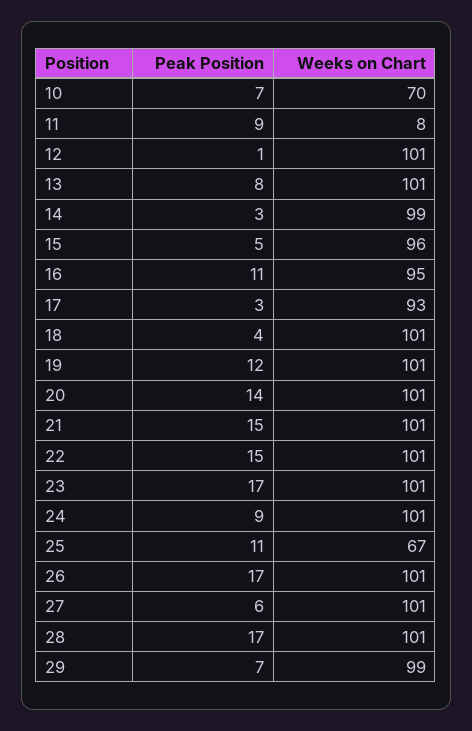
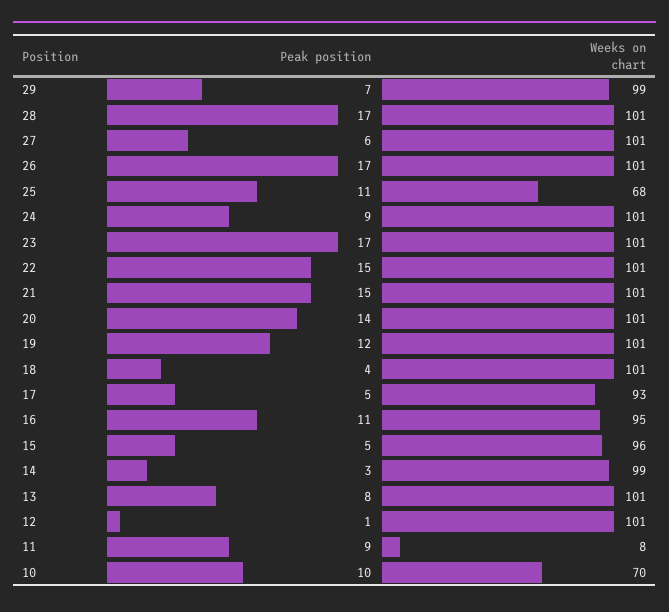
  {
    "Peak Position": {
-     "10": 7,
+     "10": 10,
      "11": 9,
      "12": 1,
      "13": 8,
      "14": 3,
      "15": 5,
      "16": 11,
-     "17": 3,
+     "17": 5,
      "18": 4,
      "19": 12,
      "20": 14,
      "21": 15,
      "22": 15,
      "23": 17,
      "24": 9,
      "25": 11,
      "26": 17,
      "27": 6,
      "28": 17,
      "29": 7
    },
    "Weeks on Chart": {
      "10": 70,
      "11": 8,
      "12": 101,
      "13": 101,
      "14": 99,
      "15": 96,
      "16": 95,
      "17": 93,
      "18": 101,
      "19": 101,
      "20": 101,
      "21": 101,
      "22": 101,
      "23": 101,
      "24": 101,
-     "25": 67,
+     "25": 68,
      "26": 101,
      "27": 101,
      "28": 101,
      "29": 99
    }
  }

